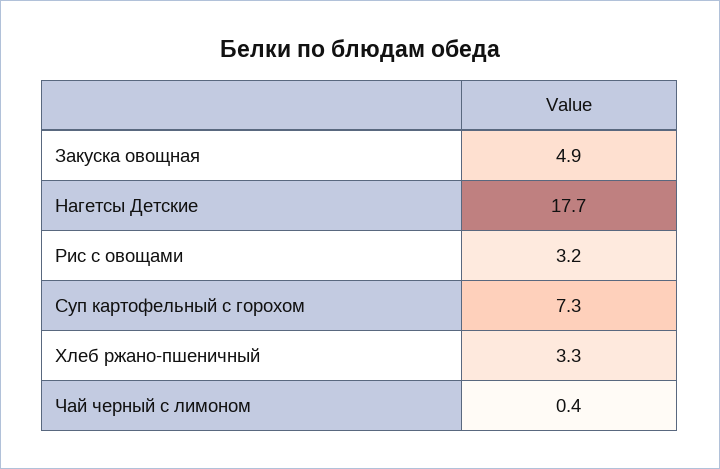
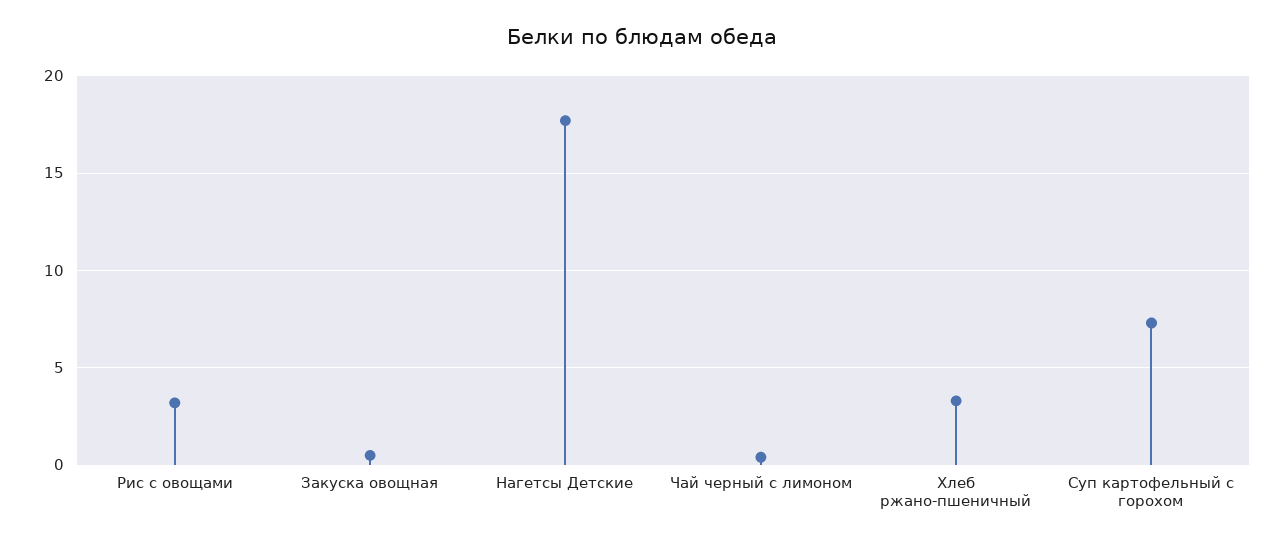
  {
-   "Закуска овощная": 4.9,
+   "Закуска овощная": 0.5,
    "Нагетсы Детские": 17.7,
    "Рис с овощами": 3.2,
    "Суп картофельный с горохом": 7.3,
    "Хлеб ржано-пшеничный": 3.3,
    "Чай черный с лимоном": 0.4
  }

